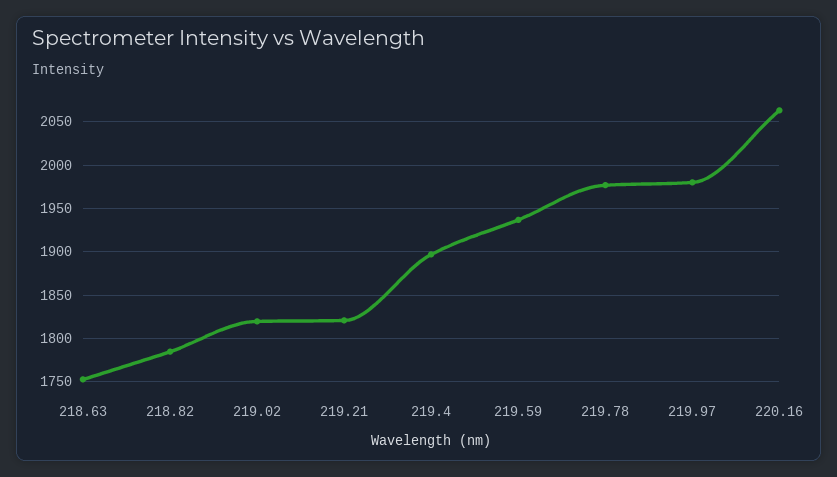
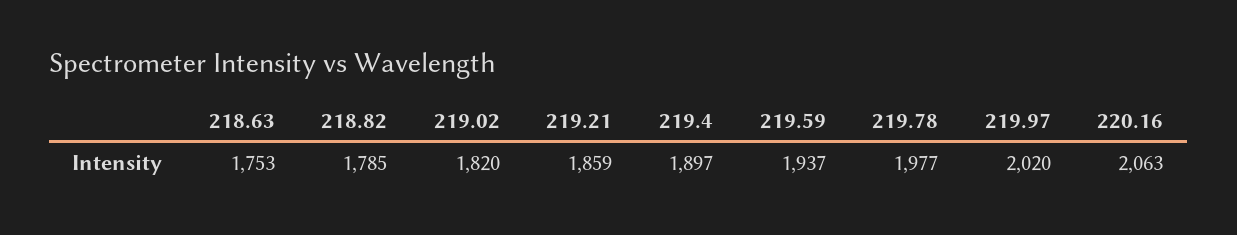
  {
    "218.63": 1753,
    "218.82": 1785,
    "219.02": 1820,
-   "219.21": 1820,
+   "219.21": 1859,
    "219.4": 1897,
    "219.59": 1937,
    "219.78": 1977,
-   "219.97": 1980,
+   "219.97": 2020,
    "220.16": 2063
  }

